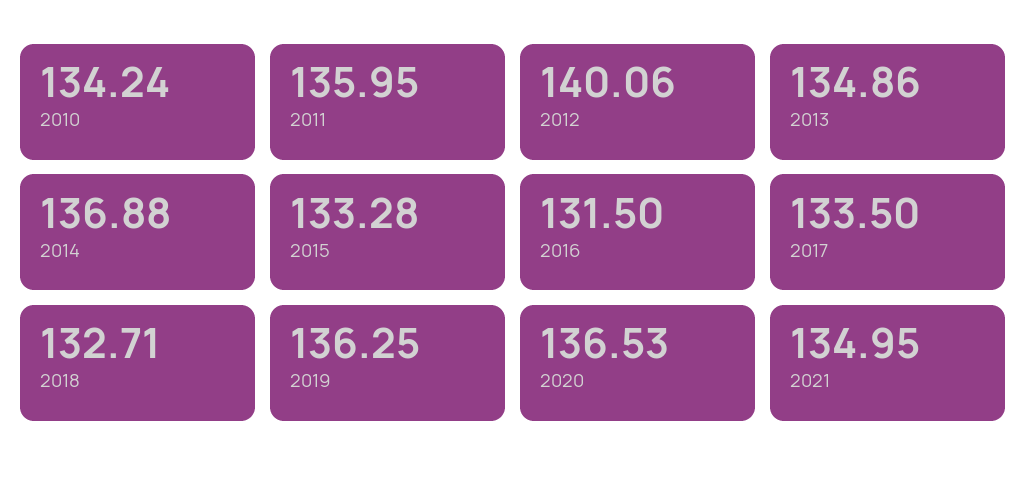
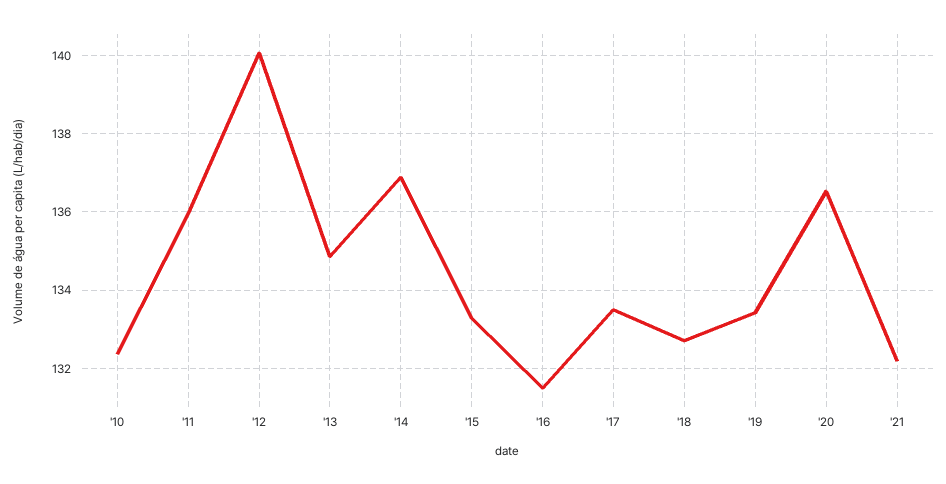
  {
-   "2010": 134.24,
+   "2010": 132.4,
    "2011": 135.95,
    "2012": 140.06,
    "2013": 134.86,
    "2014": 136.88,
    "2015": 133.28,
    "2016": 131.5,
    "2017": 133.5,
    "2018": 132.71,
-   "2019": 136.25,
+   "2019": 133.4,
    "2020": 136.53,
-   "2021": 134.95
+   "2021": 132.2
  }

